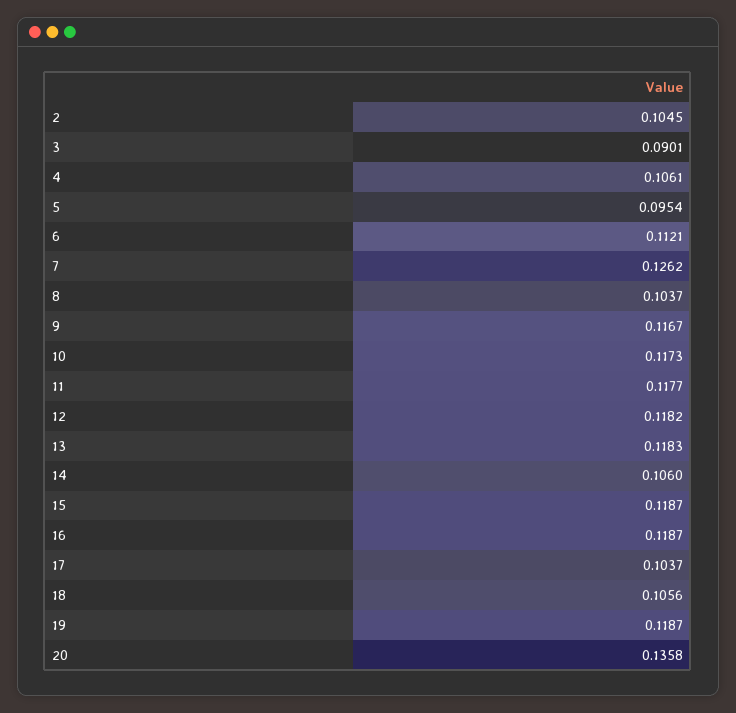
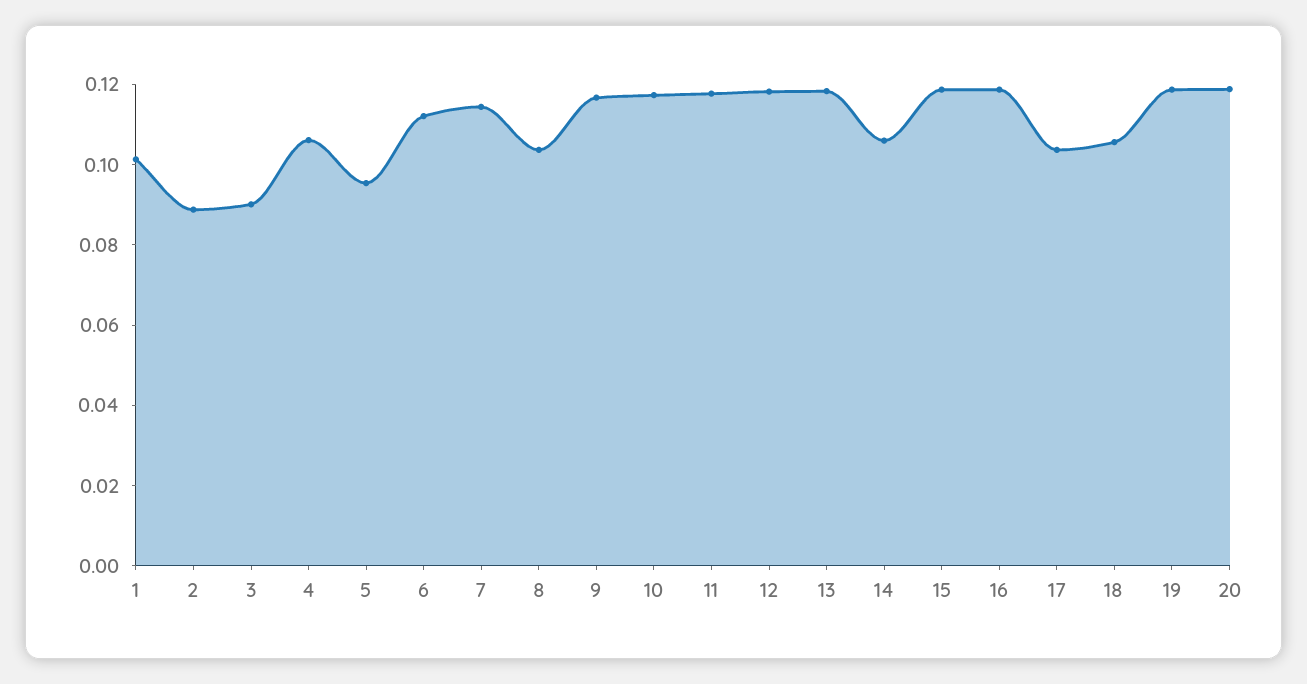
  {
-   "2": 0.1045,
+   "2": 0.09,
    "3": 0.0901,
    "4": 0.1061,
    "5": 0.0954,
    "6": 0.1121,
-   "7": 0.1262,
+   "7": 0.115,
    "8": 0.1037,
    "9": 0.1167,
    "10": 0.1173,
    "11": 0.1177,
    "12": 0.1182,
    "13": 0.1183,
    "14": 0.106,
    "15": 0.1187,
    "16": 0.1187,
    "17": 0.1037,
    "18": 0.1056,
    "19": 0.1187,
-   "20": 0.1358
+   "20": 0.12,
+   "1": 0.1
  }

